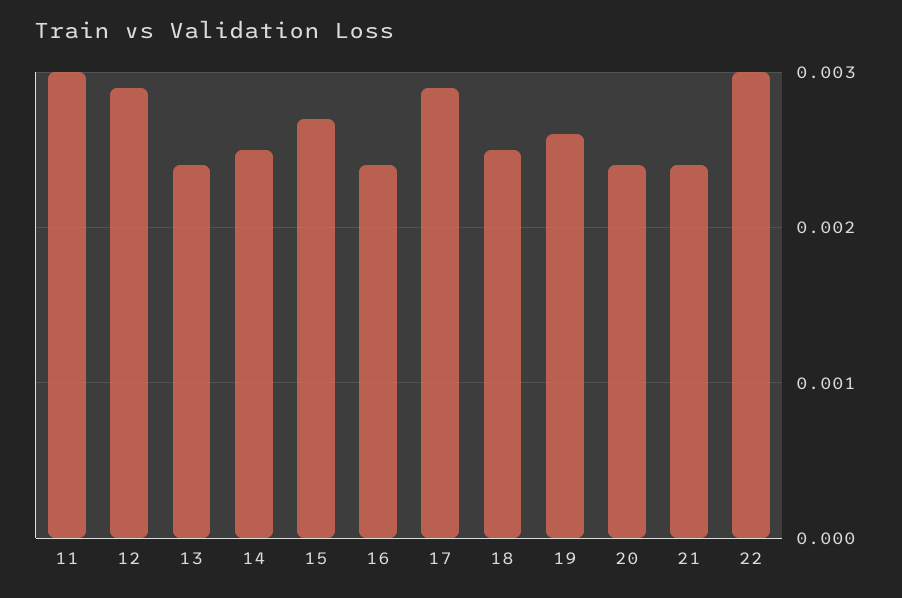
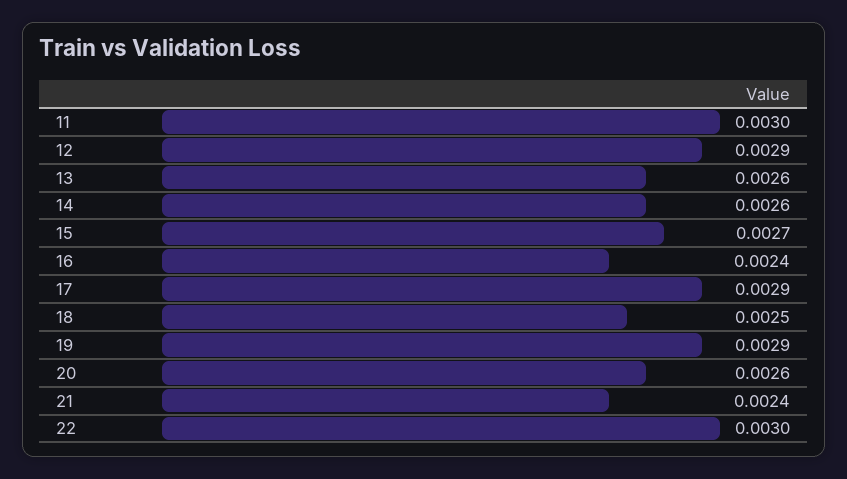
  {
    "11": 0.003,
    "12": 0.0029,
-   "13": 0.0024,
+   "13": 0.0026,
-   "14": 0.0025,
+   "14": 0.0026,
    "15": 0.0027,
    "16": 0.0024,
    "17": 0.0029,
    "18": 0.0025,
-   "19": 0.0026,
+   "19": 0.0029,
-   "20": 0.0024,
+   "20": 0.0026,
    "21": 0.0024,
    "22": 0.003
  }

